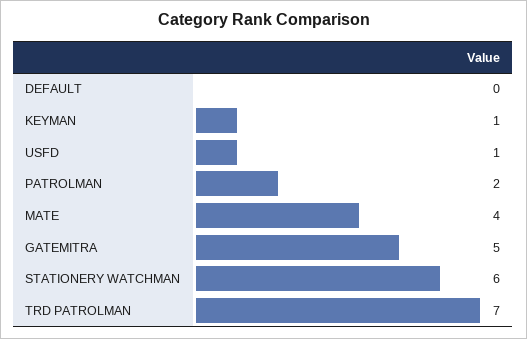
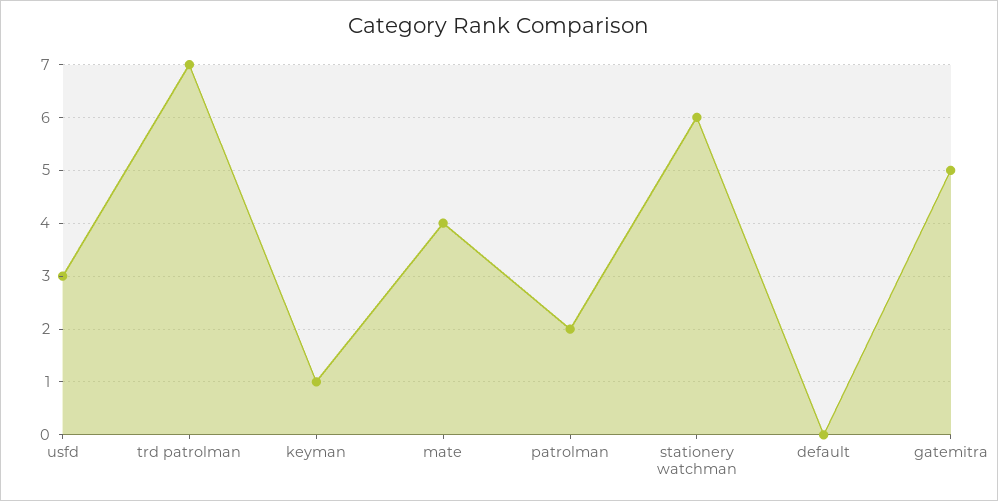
  {
    "DEFAULT": 0,
    "KEYMAN": 1,
-   "USFD": 1,
+   "USFD": 3,
    "PATROLMAN": 2,
    "MATE": 4,
    "GATEMITRA": 5,
    "STATIONERY WATCHMAN": 6,
    "TRD PATROLMAN": 7
  }

